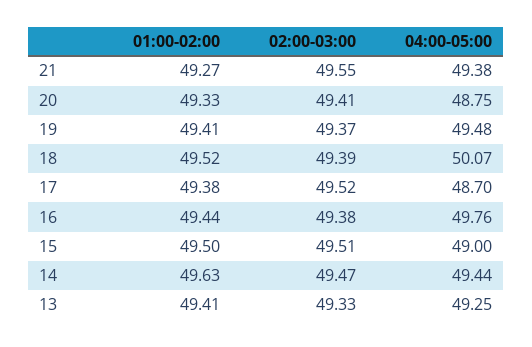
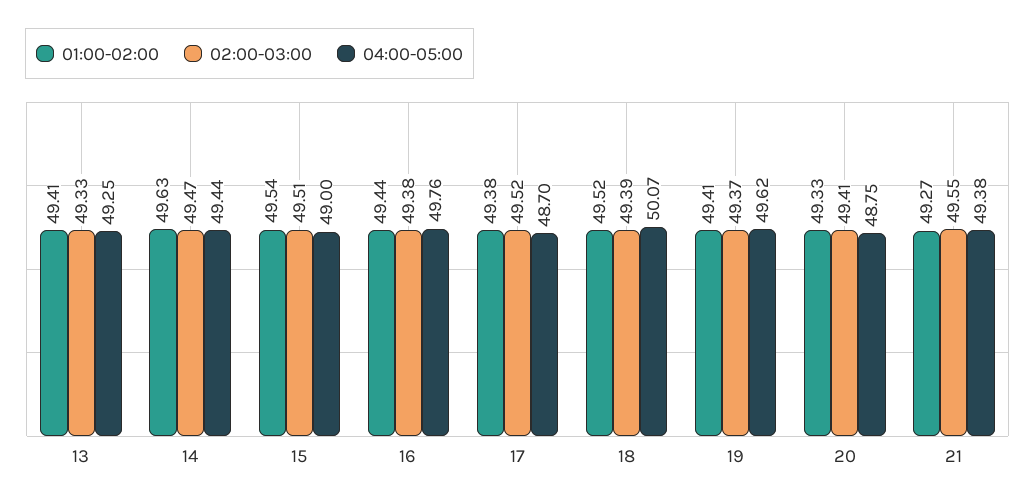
  {
    "01:00-02:00": {
      "21": 49.27,
      "20": 49.33,
      "19": 49.41,
      "18": 49.52,
      "17": 49.38,
      "16": 49.44,
-     "15": 49.5,
+     "15": 49.54,
      "14": 49.63,
      "13": 49.41
    },
    "02:00-03:00": {
      "21": 49.55,
      "20": 49.41,
      "19": 49.37,
      "18": 49.39,
      "17": 49.52,
      "16": 49.38,
      "15": 49.51,
      "14": 49.47,
      "13": 49.33
    },
    "04:00-05:00": {
      "21": 49.38,
      "20": 48.75,
-     "19": 49.48,
+     "19": 49.62,
      "18": 50.07,
      "17": 48.7,
      "16": 49.76,
      "15": 49,
      "14": 49.44,
      "13": 49.25
    }
  }

